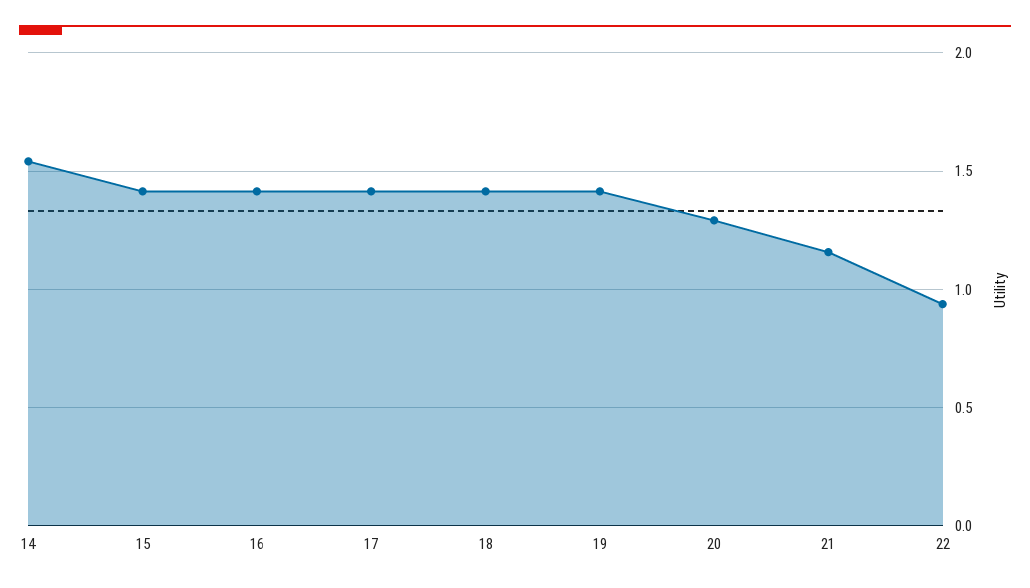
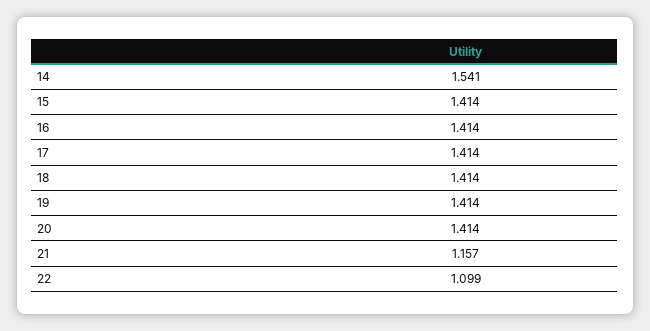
  {
    "14": 1.541,
    "15": 1.414,
    "16": 1.414,
    "17": 1.414,
    "18": 1.414,
    "19": 1.414,
-   "20": 1.3,
+   "20": 1.414,
    "21": 1.157,
-   "22": 0.95
+   "22": 1.099
  }

